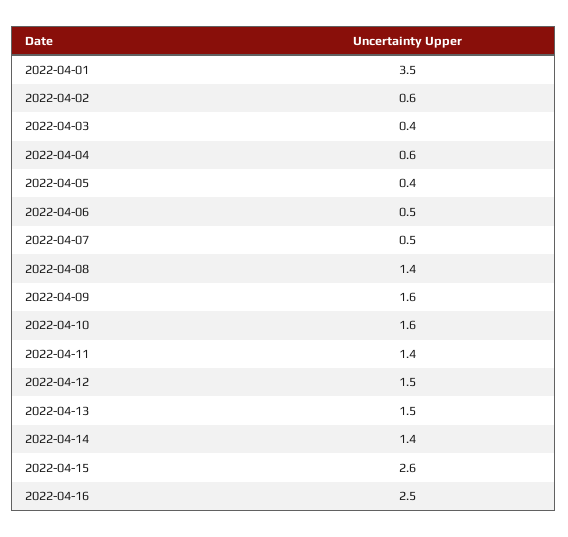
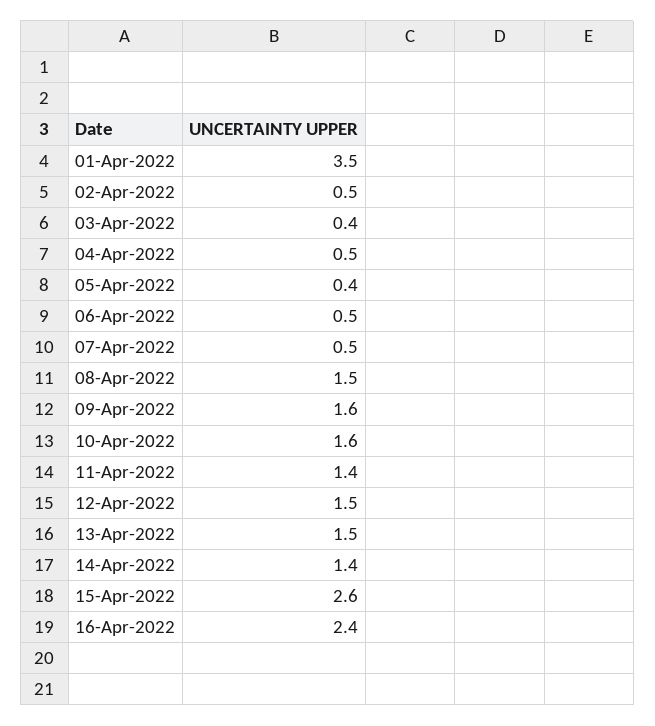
  {
    "2022-04-01": 3.5,
-   "2022-04-02": 0.6,
+   "2022-04-02": 0.5,
    "2022-04-03": 0.4,
-   "2022-04-04": 0.6,
+   "2022-04-04": 0.5,
    "2022-04-05": 0.4,
    "2022-04-06": 0.5,
    "2022-04-07": 0.5,
-   "2022-04-08": 1.4,
+   "2022-04-08": 1.5,
    "2022-04-09": 1.6,
    "2022-04-10": 1.6,
    "2022-04-11": 1.4,
    "2022-04-12": 1.5,
    "2022-04-13": 1.5,
    "2022-04-14": 1.4,
    "2022-04-15": 2.6,
-   "2022-04-16": 2.5
+   "2022-04-16": 2.4
  }

